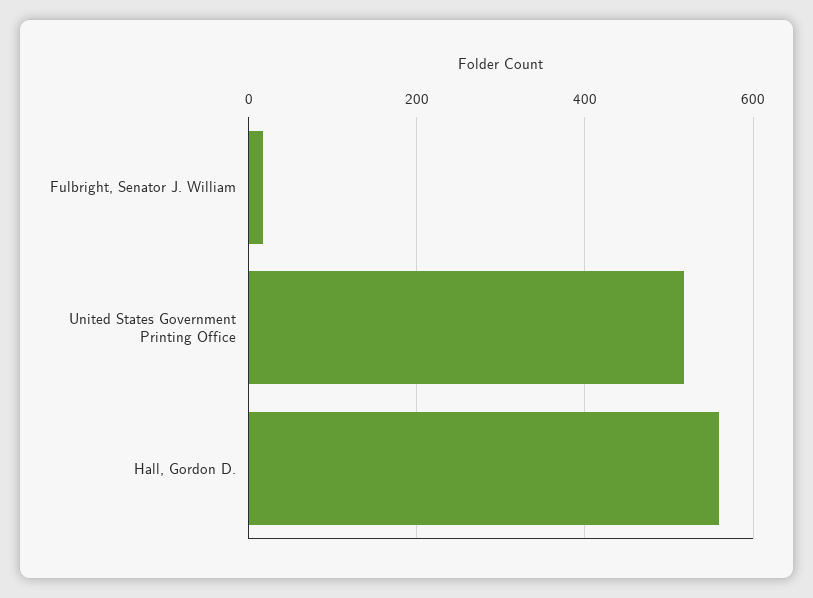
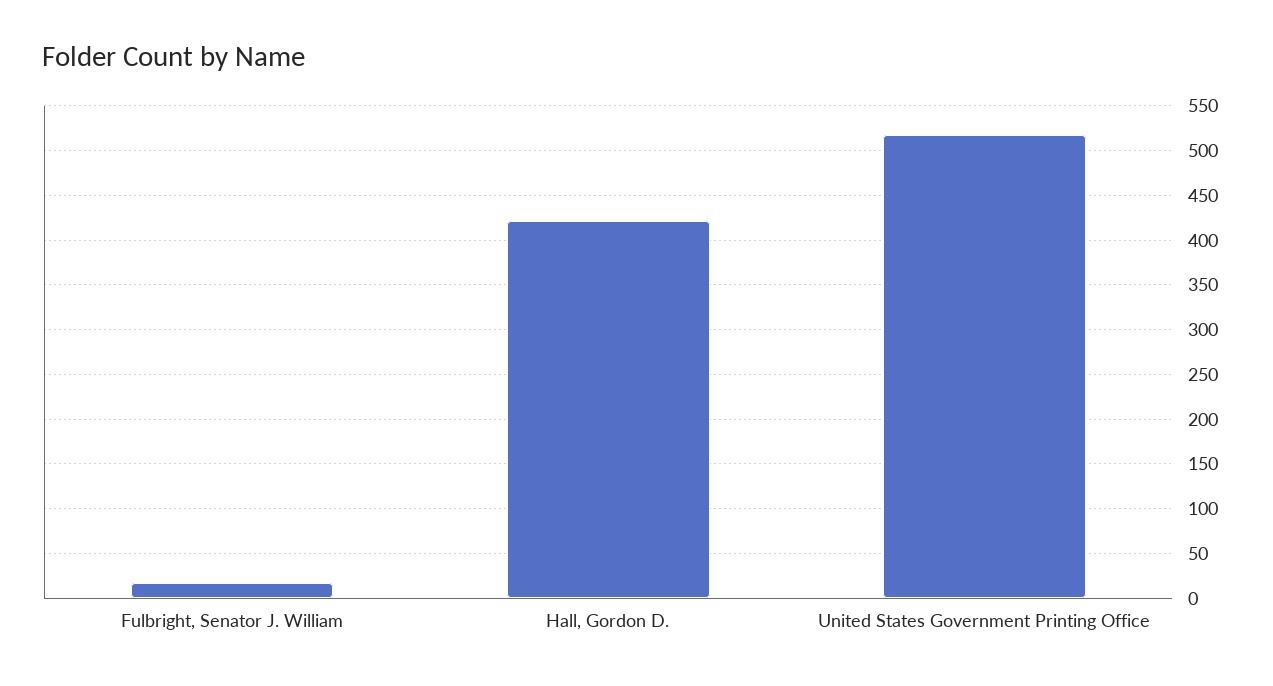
  {
    "Fulbright, Senator J. William": 20,
    "United States Government Printing Office": 520,
-   "Hall, Gordon D.": 560
+   "Hall, Gordon D.": 420
  }

